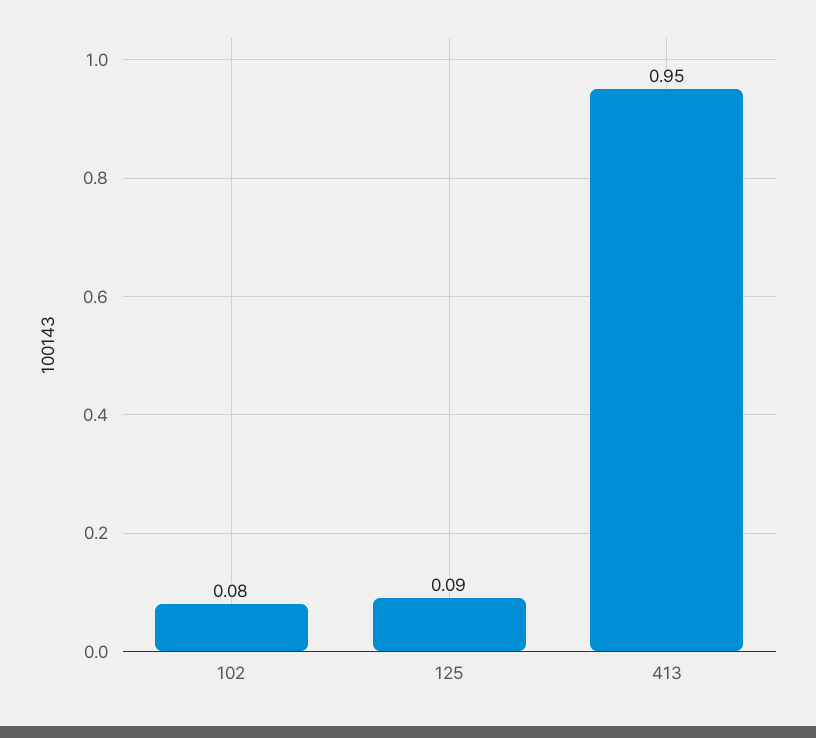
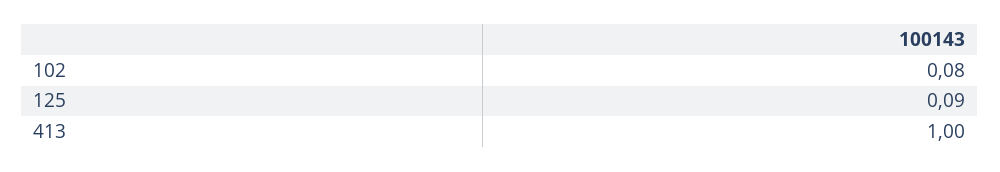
  {
    "102": 0.08,
    "125": 0.09,
-   "413": 0.95
+   "413": 1
  }

